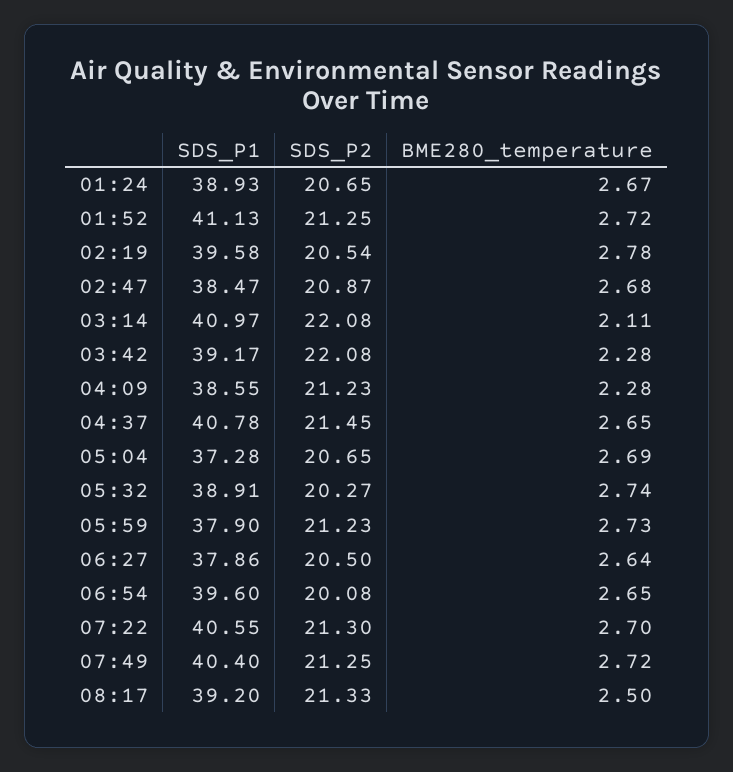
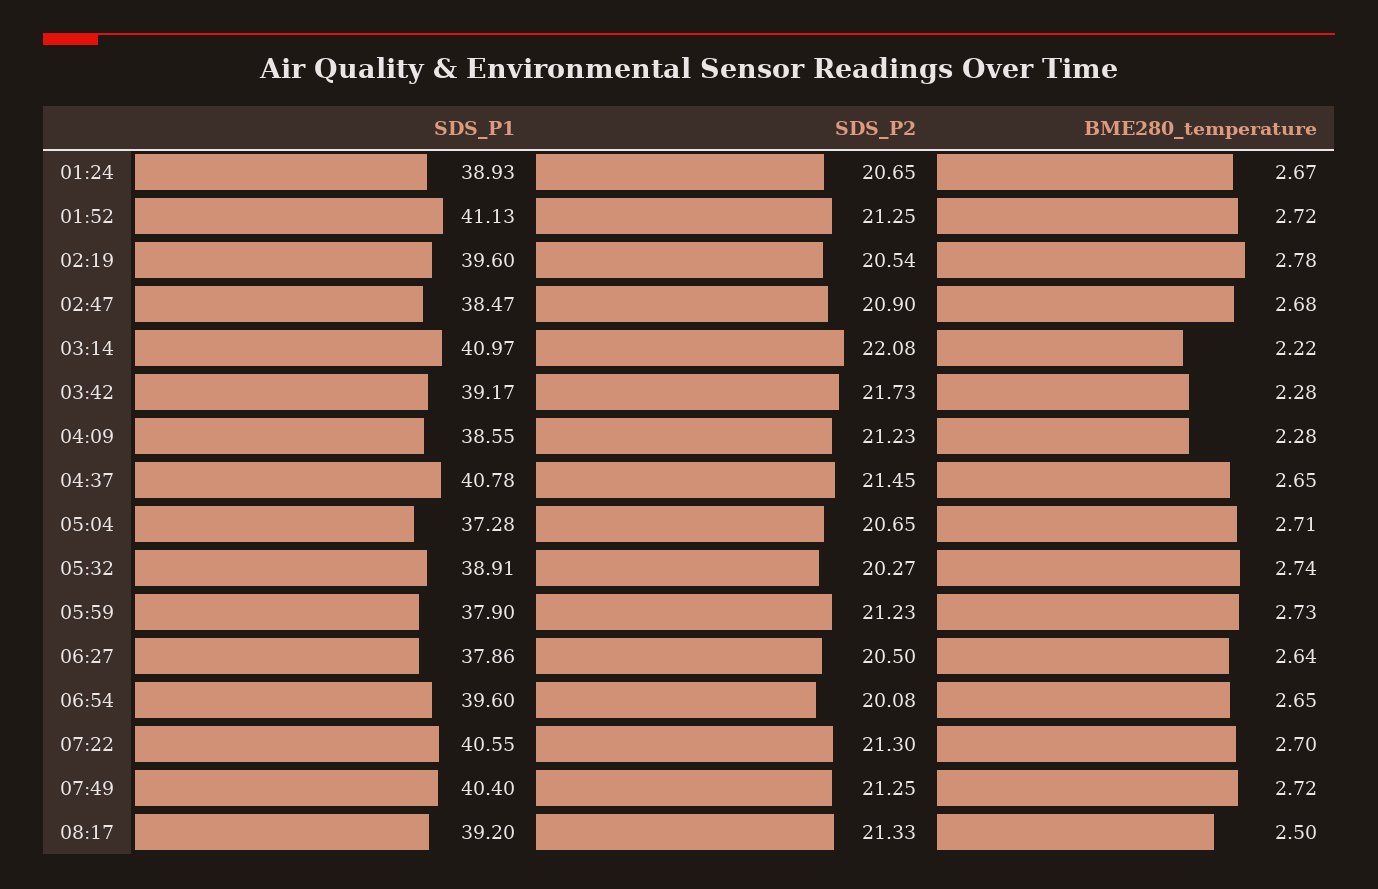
  {
    "SDS_P1": {
      "01:24": 38.93,
      "01:52": 41.13,
-     "02:19": 39.58,
+     "02:19": 39.6,
      "02:47": 38.47,
      "03:14": 40.97,
      "03:42": 39.17,
      "04:09": 38.55,
      "04:37": 40.78,
      "05:04": 37.28,
      "05:32": 38.91,
      "05:59": 37.9,
      "06:27": 37.86,
      "06:54": 39.6,
      "07:22": 40.55,
      "07:49": 40.4,
      "08:17": 39.2
    },
    "SDS_P2": {
      "01:24": 20.65,
      "01:52": 21.25,
      "02:19": 20.54,
-     "02:47": 20.87,
+     "02:47": 20.9,
      "03:14": 22.08,
-     "03:42": 22.08,
+     "03:42": 21.73,
      "04:09": 21.23,
      "04:37": 21.45,
      "05:04": 20.65,
      "05:32": 20.27,
      "05:59": 21.23,
      "06:27": 20.5,
      "06:54": 20.08,
      "07:22": 21.3,
      "07:49": 21.25,
      "08:17": 21.33
    },
    "BME280_temperature": {
      "01:24": 2.67,
      "01:52": 2.72,
      "02:19": 2.78,
      "02:47": 2.68,
-     "03:14": 2.11,
+     "03:14": 2.22,
      "03:42": 2.28,
      "04:09": 2.28,
      "04:37": 2.65,
-     "05:04": 2.69,
+     "05:04": 2.71,
      "05:32": 2.74,
      "05:59": 2.73,
      "06:27": 2.64,
      "06:54": 2.65,
      "07:22": 2.7,
      "07:49": 2.72,
      "08:17": 2.5
    }
  }

